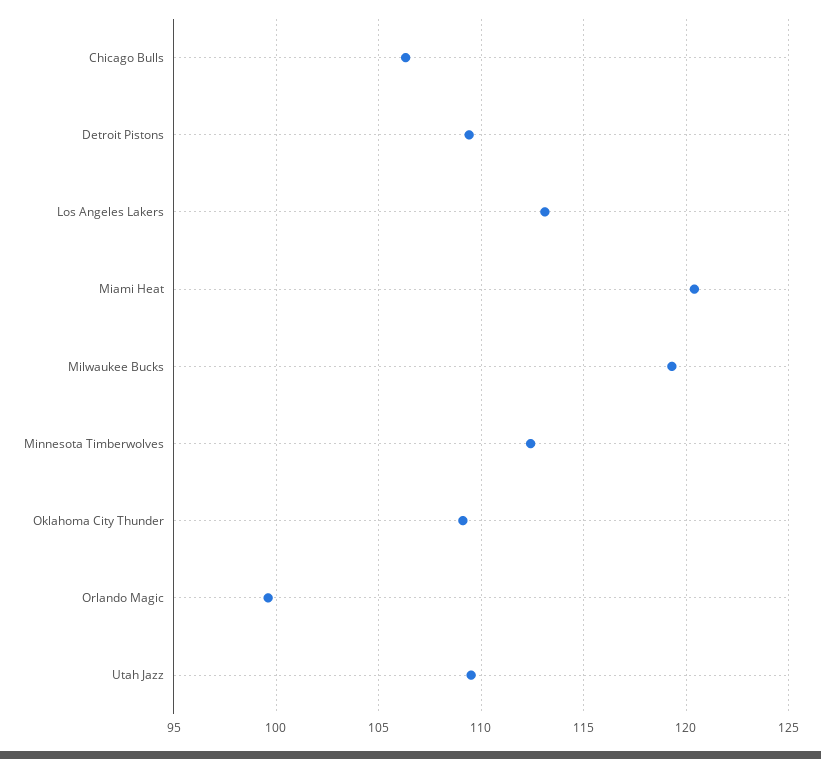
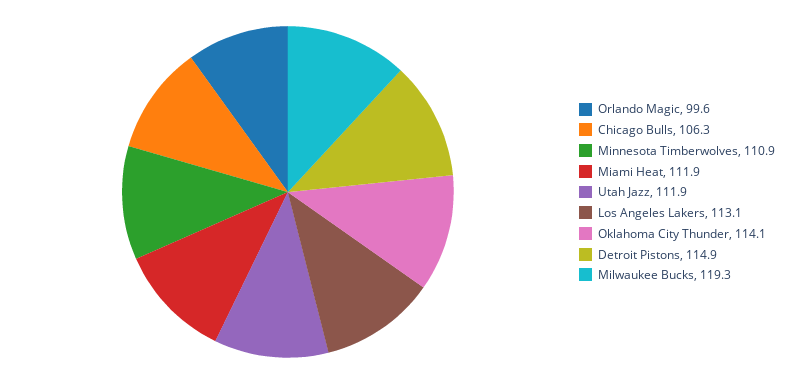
  {
    "Chicago Bulls": 106.3,
-   "Detroit Pistons": 109.5,
+   "Detroit Pistons": 114.9,
    "Los Angeles Lakers": 113.1,
-   "Miami Heat": 120.5,
+   "Miami Heat": 111.9,
    "Milwaukee Bucks": 119.3,
-   "Minnesota Timberwolves": 112.5,
+   "Minnesota Timberwolves": 110.9,
-   "Oklahoma City Thunder": 109,
+   "Oklahoma City Thunder": 114.1,
    "Orlando Magic": 99.6,
-   "Utah Jazz": 109.5
+   "Utah Jazz": 111.9
  }

